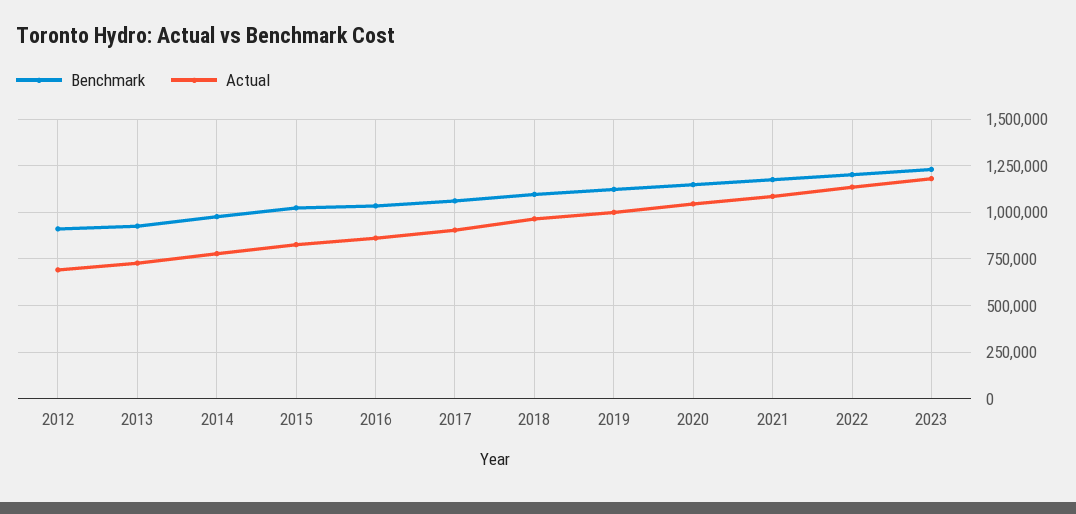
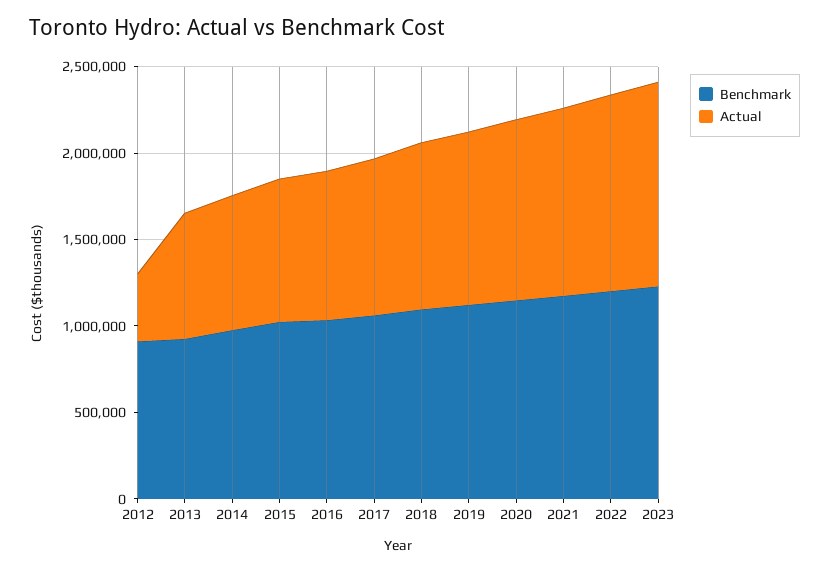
  {
    "Benchmark": {
      "2012": 900000,
      "2013": 950000,
      "2014": 1000000,
      "2015": 1000000,
      "2016": 1050000,
      "2017": 1050000,
      "2018": 1100000,
      "2019": 1100000,
      "2020": 1150000,
      "2021": 1150000,
      "2022": 1200000,
      "2023": 1250000
    },
    "Actual": {
-     "2012": 700000,
+     "2012": 400000,
      "2013": 750000,
      "2014": 800000,
      "2015": 850000,
      "2016": 850000,
      "2017": 900000,
      "2018": 950000,
      "2019": 1000000,
      "2020": 1050000,
      "2021": 1100000,
      "2022": 1150000,
      "2023": 1200000
    }
  }

